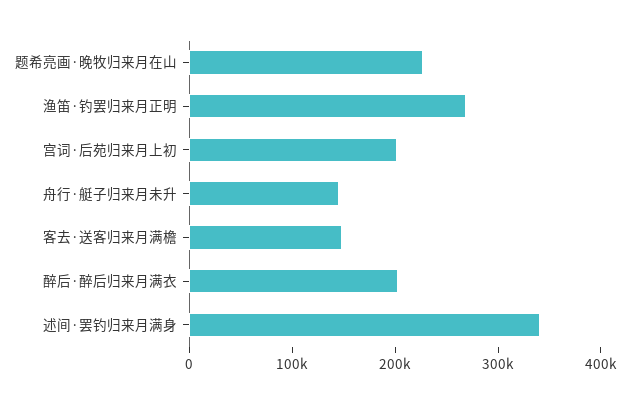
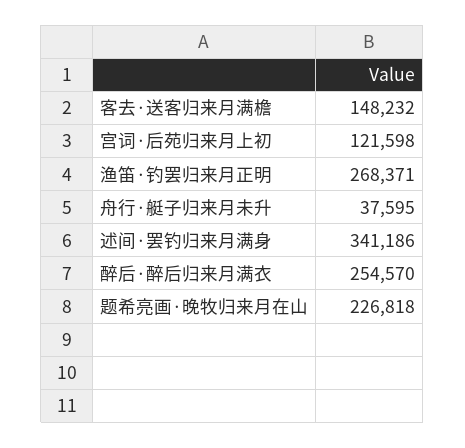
  {
    "题希亮画·晚牧归来月在山": 226818,
    "渔笛·钓罢归来月正明": 268371,
-   "宫词·后苑归来月上初": 200000,
+   "宫词·后苑归来月上初": 121598,
-   "舟行·艇子归来月未升": 140000,
+   "舟行·艇子归来月未升": 37595,
    "客去·送客归来月满檐": 148232,
-   "醉后·醉后归来月满衣": 200000,
+   "醉后·醉后归来月满衣": 254570,
    "述间·罢钓归来月满身": 341186
  }

